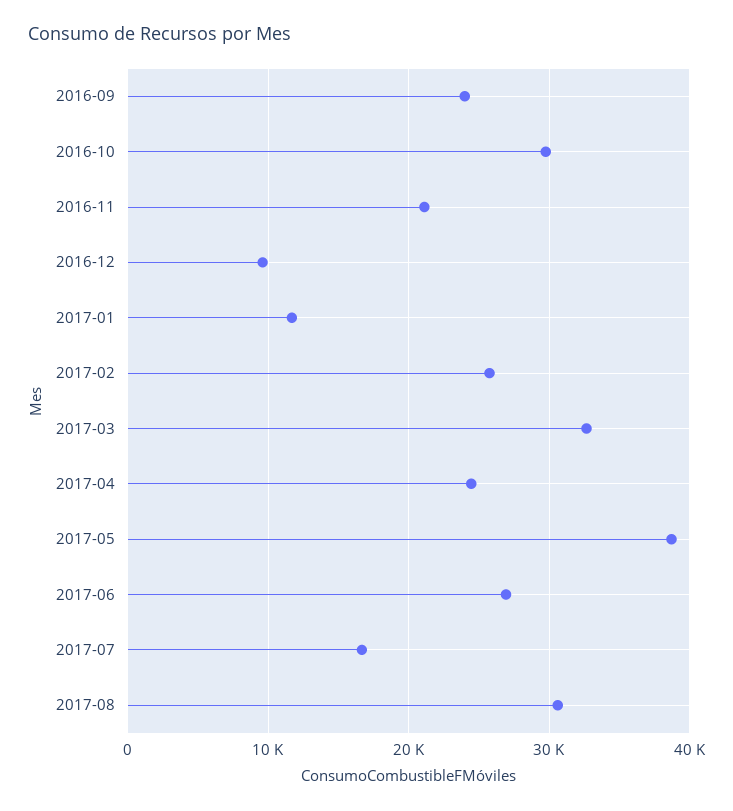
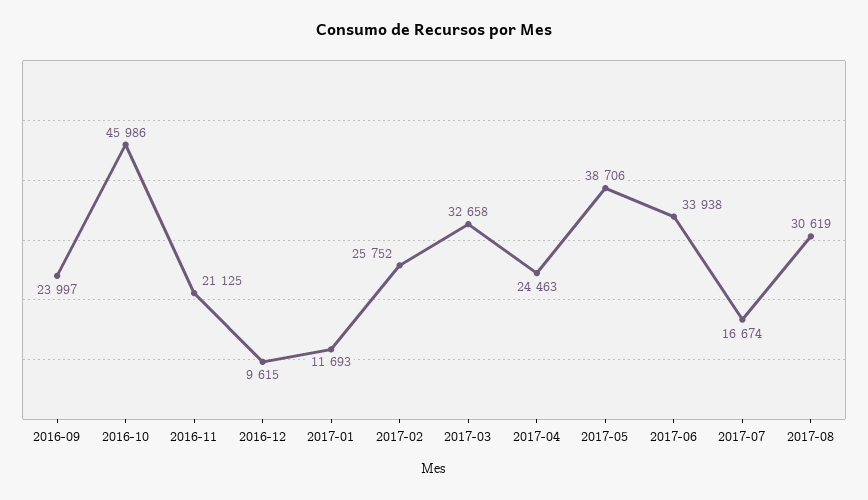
  {
    "2016-09": 23997,
-   "2016-10": 30000,
+   "2016-10": 45986,
    "2016-11": 21125,
    "2016-12": 9615,
    "2017-01": 11693,
    "2017-02": 25752,
    "2017-03": 32658,
    "2017-04": 24463,
    "2017-05": 38706,
-   "2017-06": 27000,
+   "2017-06": 33938,
    "2017-07": 16674,
    "2017-08": 30619
  }

